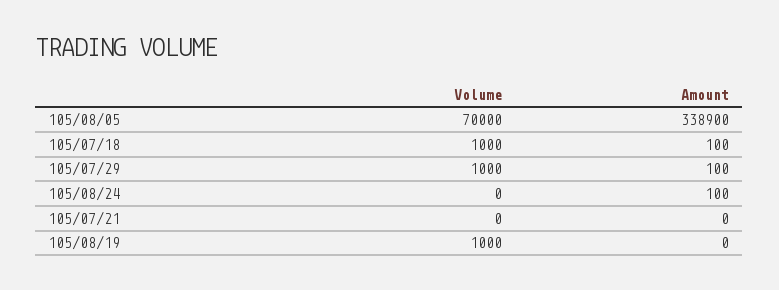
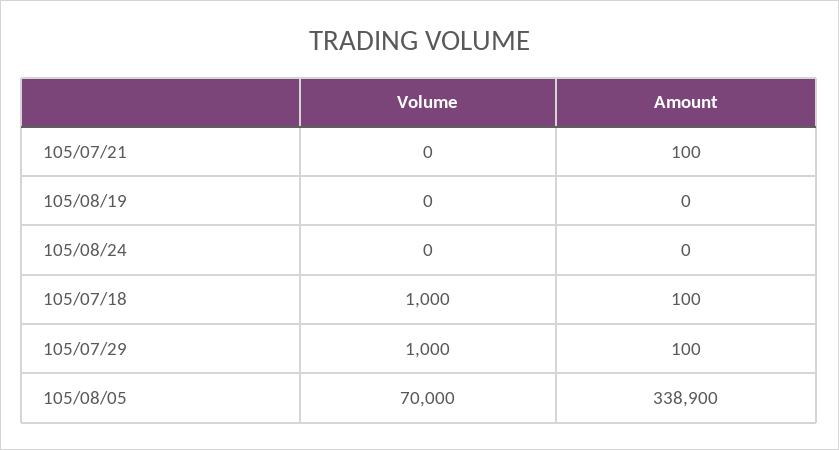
  {
    "Volume": {
      "105/08/05": 70000,
      "105/07/18": 1000,
      "105/07/29": 1000,
      "105/08/24": 0,
      "105/07/21": 0,
-     "105/08/19": 1000
+     "105/08/19": 0
    },
    "Amount": {
      "105/08/05": 338900,
      "105/07/18": 100,
      "105/07/29": 100,
-     "105/08/24": 100,
+     "105/08/24": 0,
-     "105/07/21": 0,
+     "105/07/21": 100,
      "105/08/19": 0
    }
  }

